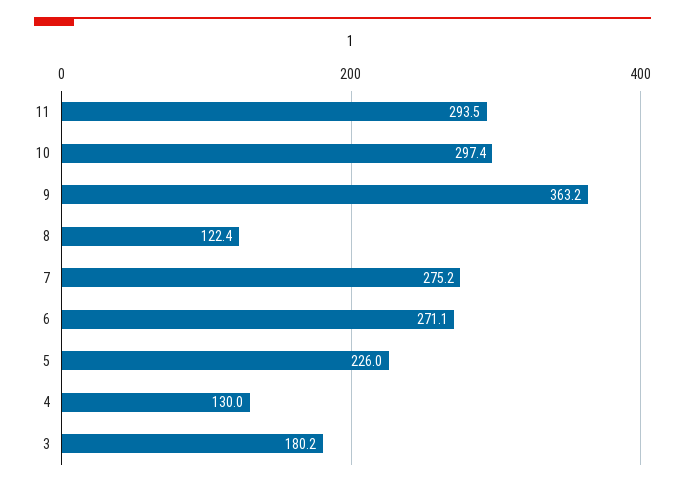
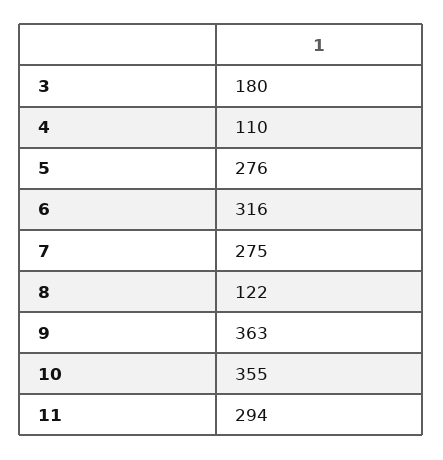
  {
    "11": 293.5,
-   "10": 297.4,
+   "10": 355,
    "9": 363.2,
    "8": 122.4,
    "7": 275.2,
-   "6": 271.1,
+   "6": 316,
-   "5": 226,
+   "5": 276,
-   "4": 130,
+   "4": 110,
    "3": 180.2
  }

